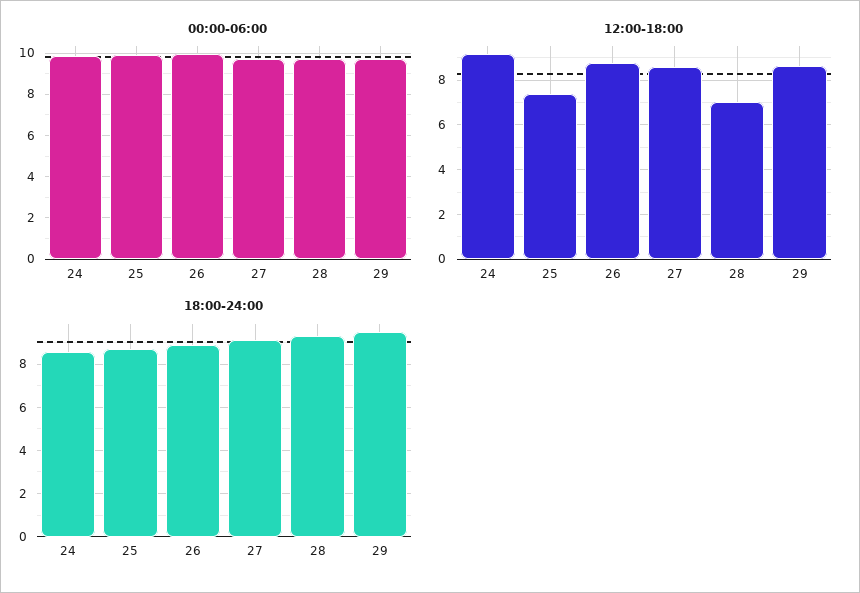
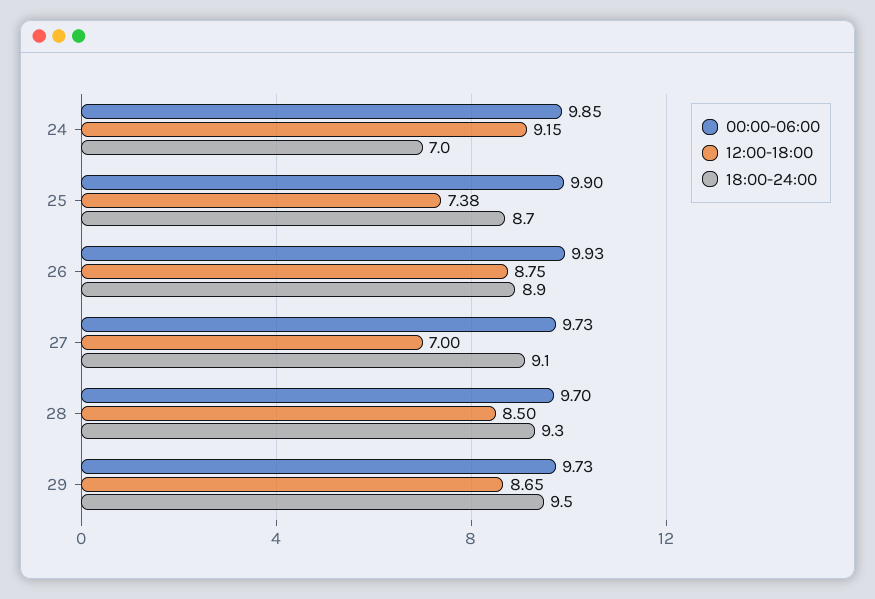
  {
    "00:00-06:00": {
      "24": 9.85,
      "25": 9.9,
      "26": 9.93,
      "27": 9.73,
      "28": 9.7,
      "29": 9.73
    },
    "12:00-18:00": {
      "24": 9.15,
      "25": 7.38,
      "26": 8.75,
-     "27": 8.5,
+     "27": 7,
-     "28": 7,
+     "28": 8.5,
      "29": 8.65
    },
    "18:00-24:00": {
-     "24": 8.5,
+     "24": 7,
      "25": 8.7,
      "26": 8.9,
      "27": 9.1,
      "28": 9.3,
      "29": 9.5
    }
  }

